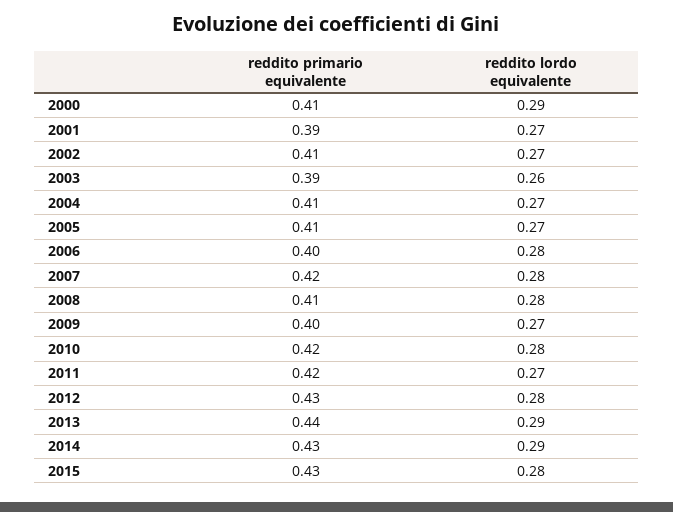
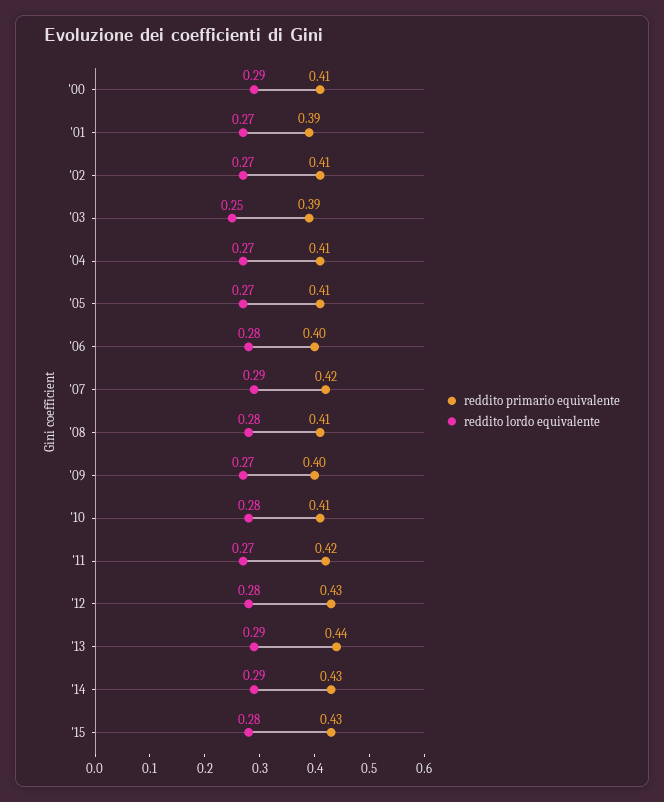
  {
    "reddito primario equivalente": {
      "2000": 0.41,
      "2001": 0.39,
      "2002": 0.41,
      "2003": 0.39,
      "2004": 0.41,
      "2005": 0.41,
      "2006": 0.4,
      "2007": 0.42,
      "2008": 0.41,
      "2009": 0.4,
-     "2010": 0.42,
+     "2010": 0.41,
      "2011": 0.42,
      "2012": 0.43,
      "2013": 0.44,
      "2014": 0.43,
      "2015": 0.43
    },
    "reddito lordo equivalente": {
      "2000": 0.29,
      "2001": 0.27,
      "2002": 0.27,
-     "2003": 0.26,
+     "2003": 0.25,
      "2004": 0.27,
      "2005": 0.27,
      "2006": 0.28,
-     "2007": 0.28,
+     "2007": 0.29,
      "2008": 0.28,
      "2009": 0.27,
      "2010": 0.28,
      "2011": 0.27,
      "2012": 0.28,
      "2013": 0.29,
      "2014": 0.29,
      "2015": 0.28
    }
  }

